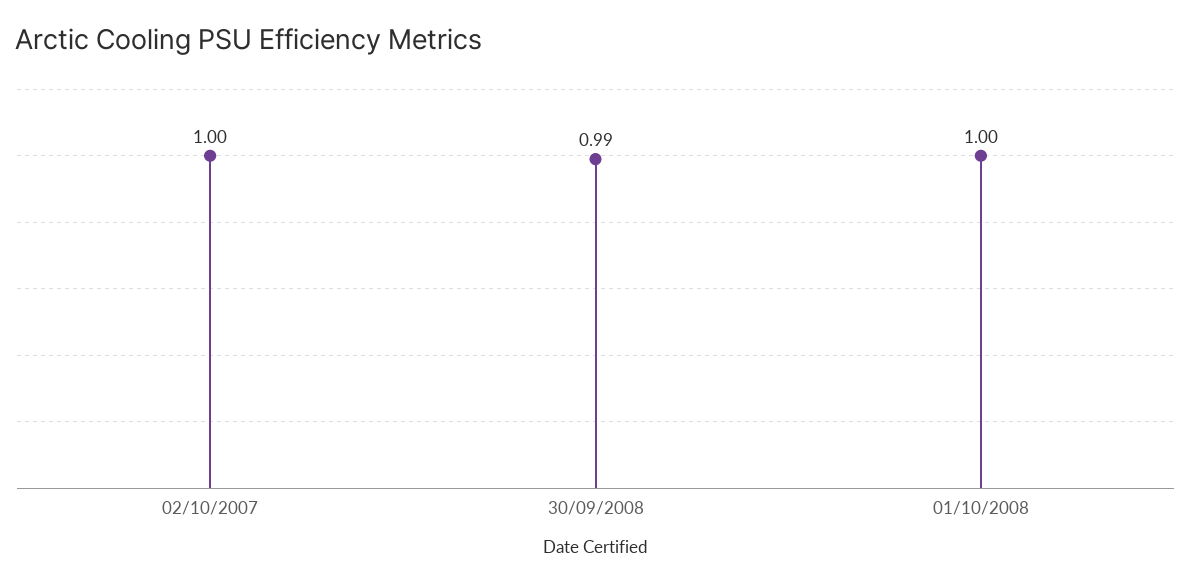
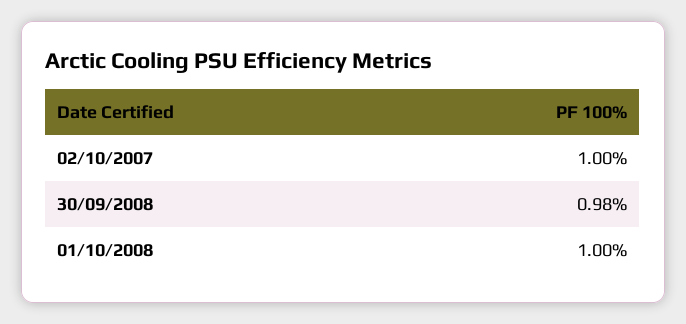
  {
    "02/10/2007": 1,
-   "30/09/2008": 0.99,
+   "30/09/2008": 0.98,
    "01/10/2008": 1
  }

